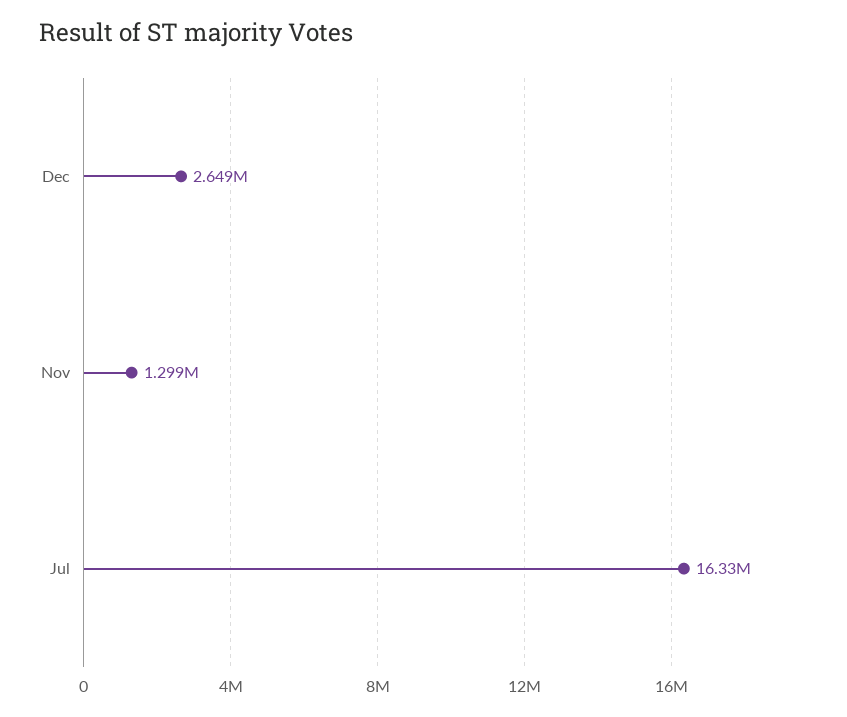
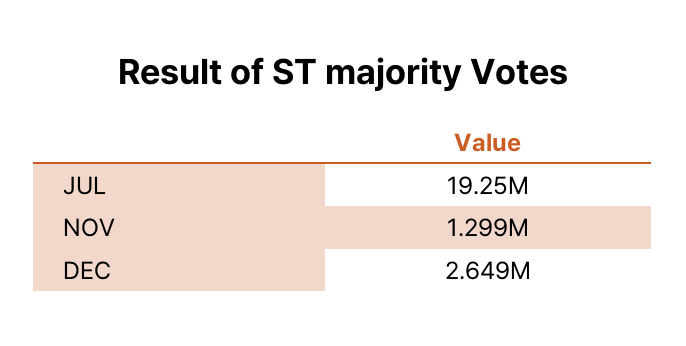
  {
    "Dec": 2649000,
    "Nov": 1299000,
-   "Jul": 16330000
+   "Jul": 19250000
  }

